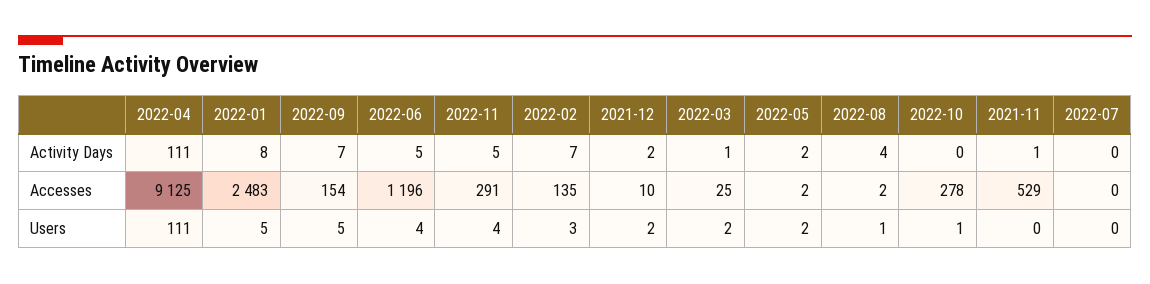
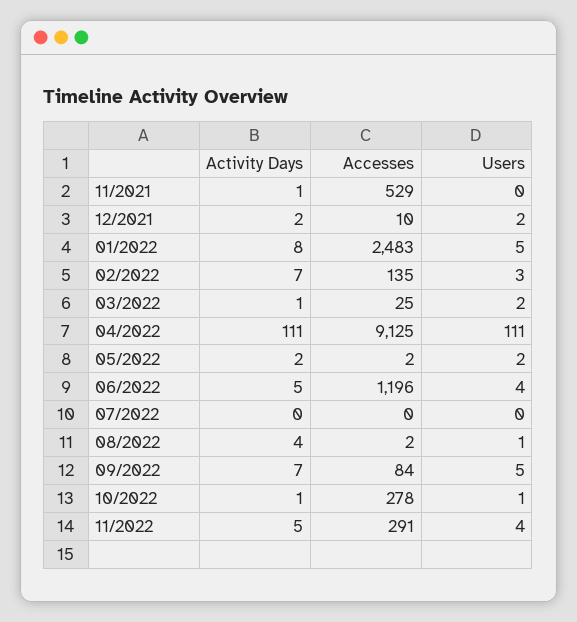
  {
    "2022-04": {
      "Activity Days": 111,
      "Accesses": 9125,
      "Users": 111
    },
    "2022-01": {
      "Activity Days": 8,
      "Accesses": 2483,
      "Users": 5
    },
    "2022-09": {
      "Activity Days": 7,
-     "Accesses": 154,
+     "Accesses": 84,
      "Users": 5
    },
    "2022-06": {
      "Activity Days": 5,
      "Accesses": 1196,
      "Users": 4
    },
    "2022-11": {
      "Activity Days": 5,
      "Accesses": 291,
      "Users": 4
    },
    "2022-02": {
      "Activity Days": 7,
      "Accesses": 135,
      "Users": 3
    },
    "2021-12": {
      "Activity Days": 2,
      "Accesses": 10,
      "Users": 2
    },
    "2022-03": {
      "Activity Days": 1,
      "Accesses": 25,
      "Users": 2
    },
    "2022-05": {
      "Activity Days": 2,
      "Accesses": 2,
      "Users": 2
    },
    "2022-08": {
      "Activity Days": 4,
      "Accesses": 2,
      "Users": 1
    },
    "2022-10": {
-     "Activity Days": 0,
+     "Activity Days": 1,
      "Accesses": 278,
      "Users": 1
    },
    "2021-11": {
      "Activity Days": 1,
      "Accesses": 529,
      "Users": 0
    },
    "2022-07": {
      "Activity Days": 0,
      "Accesses": 0,
      "Users": 0
    }
  }

